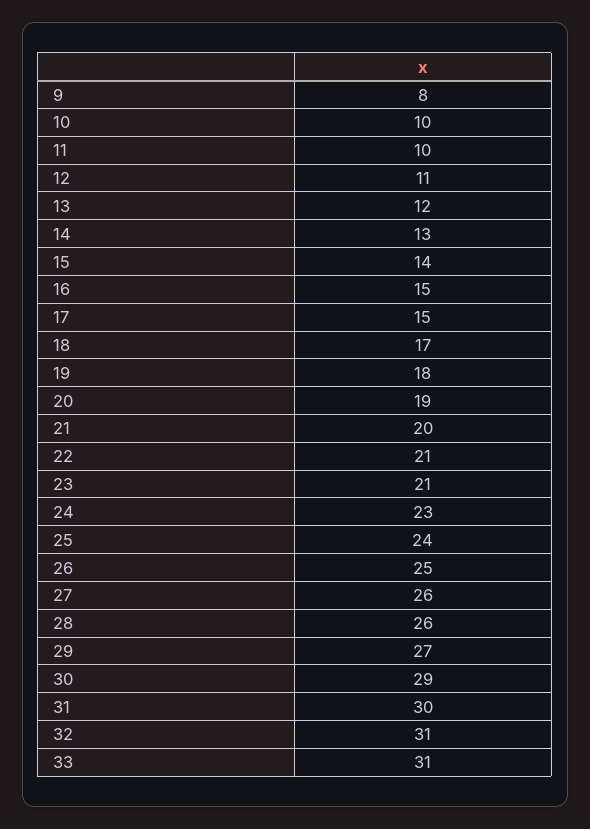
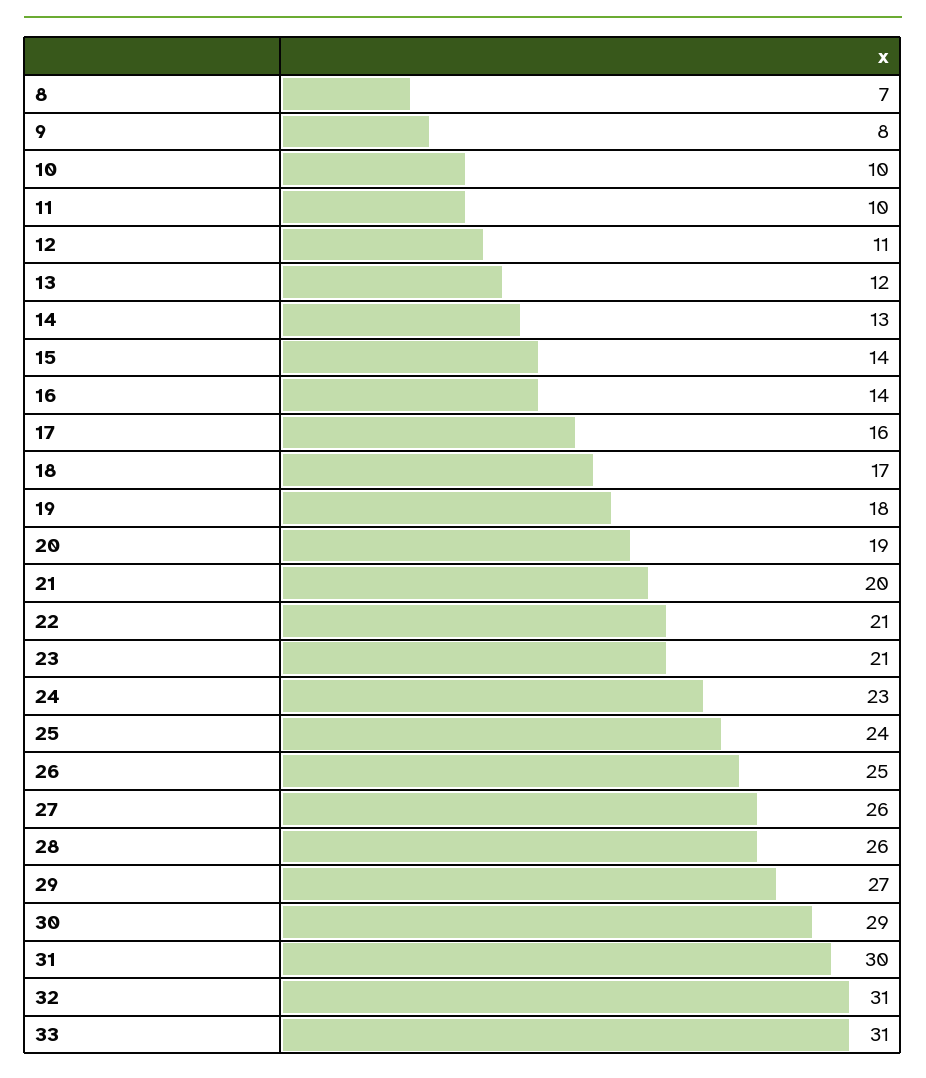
  {
    "9": 8,
    "10": 10,
    "11": 10,
    "12": 11,
    "13": 12,
    "14": 13,
    "15": 14,
-   "16": 15,
+   "16": 14,
-   "17": 15,
+   "17": 16,
    "18": 17,
    "19": 18,
    "20": 19,
    "21": 20,
    "22": 21,
    "23": 21,
    "24": 23,
    "25": 24,
    "26": 25,
    "27": 26,
    "28": 26,
    "29": 27,
    "30": 29,
    "31": 30,
    "32": 31,
-   "33": 31
+   "33": 31,
+   "8": 7
  }

